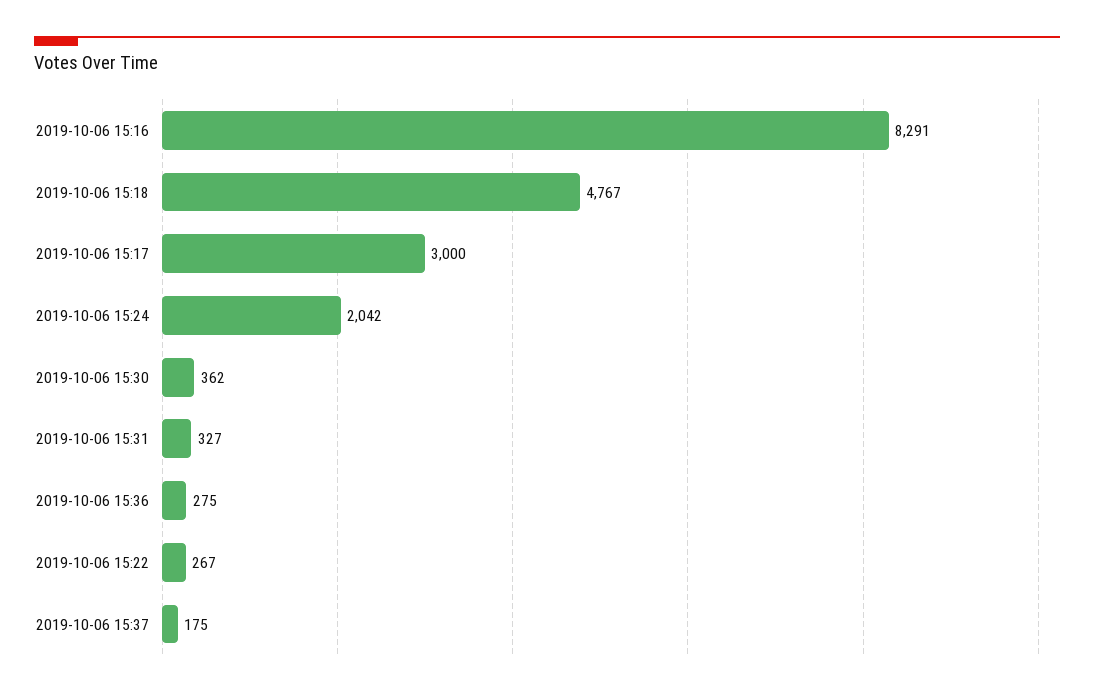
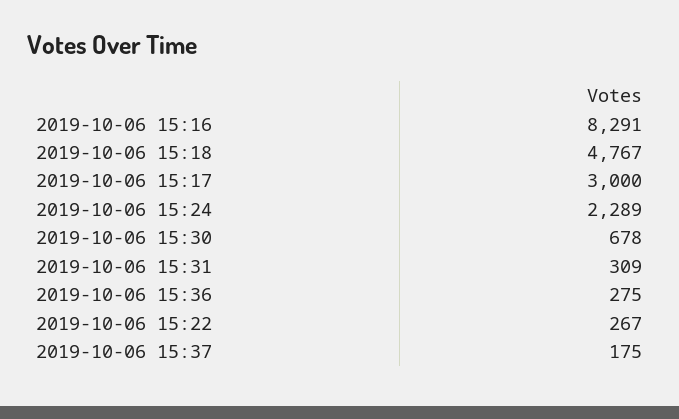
  {
    "2019-10-06 15:16": 8291,
    "2019-10-06 15:18": 4767,
    "2019-10-06 15:17": 3000,
-   "2019-10-06 15:24": 2042,
+   "2019-10-06 15:24": 2289,
-   "2019-10-06 15:30": 362,
+   "2019-10-06 15:30": 678,
-   "2019-10-06 15:31": 327,
+   "2019-10-06 15:31": 309,
    "2019-10-06 15:36": 275,
    "2019-10-06 15:22": 267,
    "2019-10-06 15:37": 175
  }

